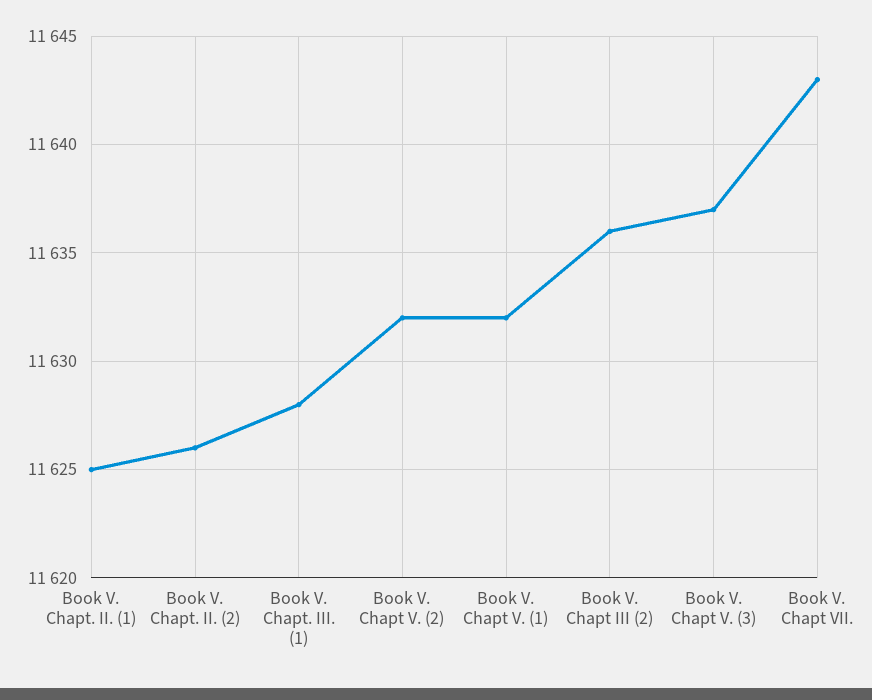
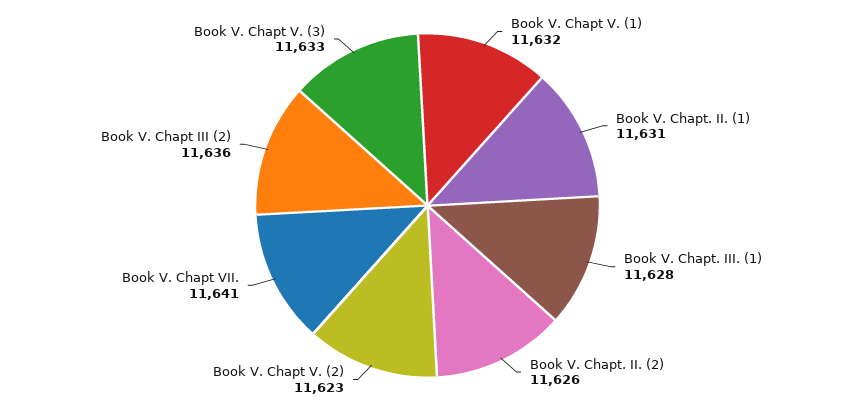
  {
-   "Book V. Chapt. II. (1)": 11625,
+   "Book V. Chapt. II. (1)": 11631,
    "Book V. Chapt. II. (2)": 11626,
    "Book V. Chapt. III. (1)": 11628,
-   "Book V. Chapt V. (2)": 11632,
+   "Book V. Chapt V. (2)": 11623,
    "Book V. Chapt V. (1)": 11632,
    "Book V. Chapt III (2)": 11636,
-   "Book V. Chapt V. (3)": 11637,
+   "Book V. Chapt V. (3)": 11633,
-   "Book V. Chapt VII.": 11643
+   "Book V. Chapt VII.": 11641
  }

